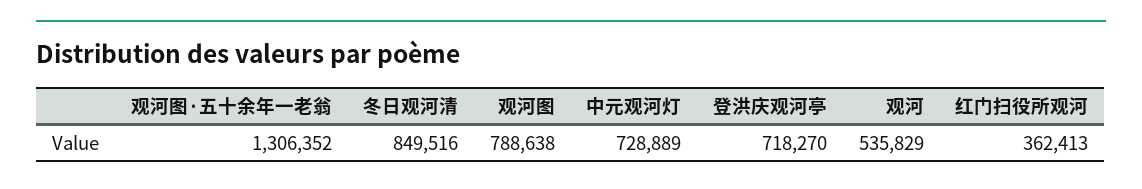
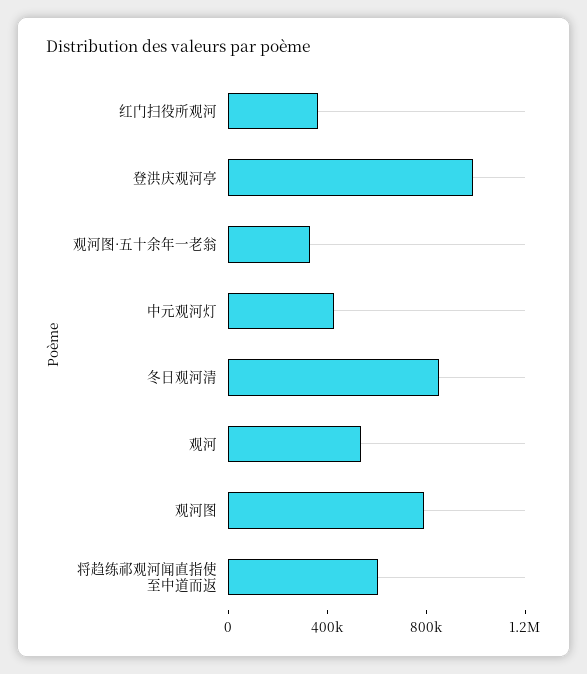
  {
-   "观河图·五十余年一老翁": 1306352,
+   "观河图·五十余年一老翁": 300000,
    "冬日观河清": 849516,
    "观河图": 788638,
-   "中元观河灯": 728889,
+   "中元观河灯": 400000,
-   "登洪庆观河亭": 718270,
+   "登洪庆观河亭": 1000000,
    "观河": 535829,
-   "红门扫役所观河": 362413
+   "红门扫役所观河": 362413,
+   "将趋练祁观河闻直指使至中道而返": 600000
  }

